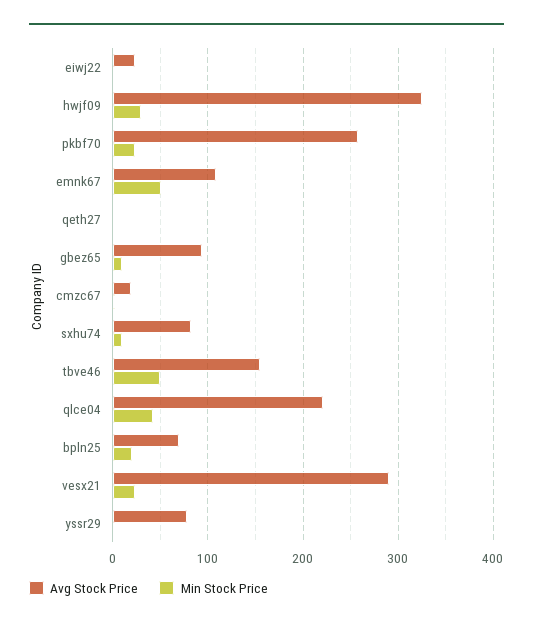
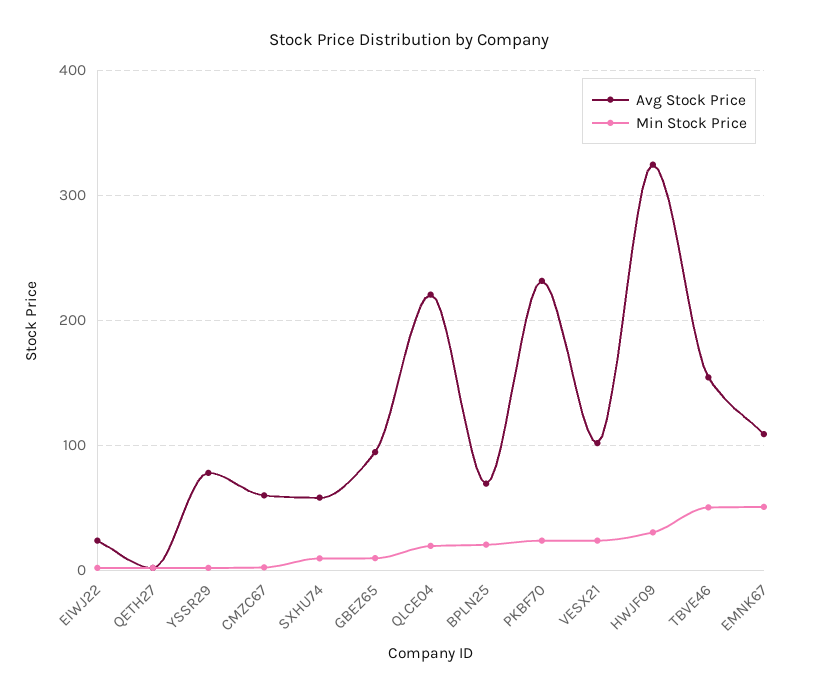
  {
    "Avg Stock Price": {
      "eiwj22": 20,
      "hwjf09": 320,
-     "pkbf70": 260,
+     "pkbf70": 230,
      "emnk67": 110,
      "qeth27": 0,
      "gbez65": 90,
-     "cmzc67": 20,
+     "cmzc67": 60,
-     "sxhu74": 80,
+     "sxhu74": 60,
      "tbve46": 150,
      "qlce04": 220,
      "bpln25": 70,
-     "vesx21": 290,
+     "vesx21": 100,
      "yssr29": 80
    },
    "Min Stock Price": {
      "eiwj22": 0,
      "hwjf09": 30,
      "pkbf70": 20,
      "emnk67": 50,
      "qeth27": 0,
      "gbez65": 10,
      "cmzc67": 0,
      "sxhu74": 10,
      "tbve46": 50,
-     "qlce04": 40,
+     "qlce04": 20,
      "bpln25": 20,
      "vesx21": 20,
      "yssr29": 0
    }
  }

